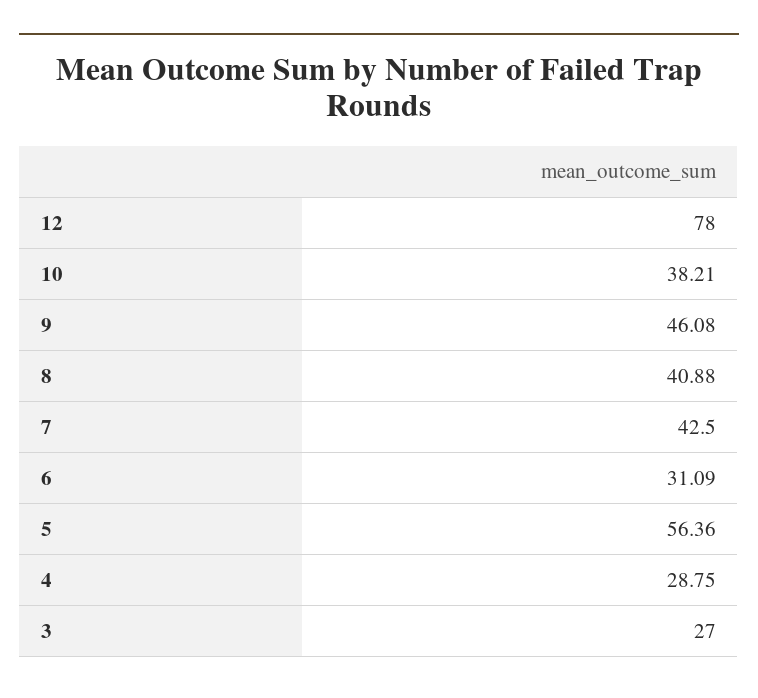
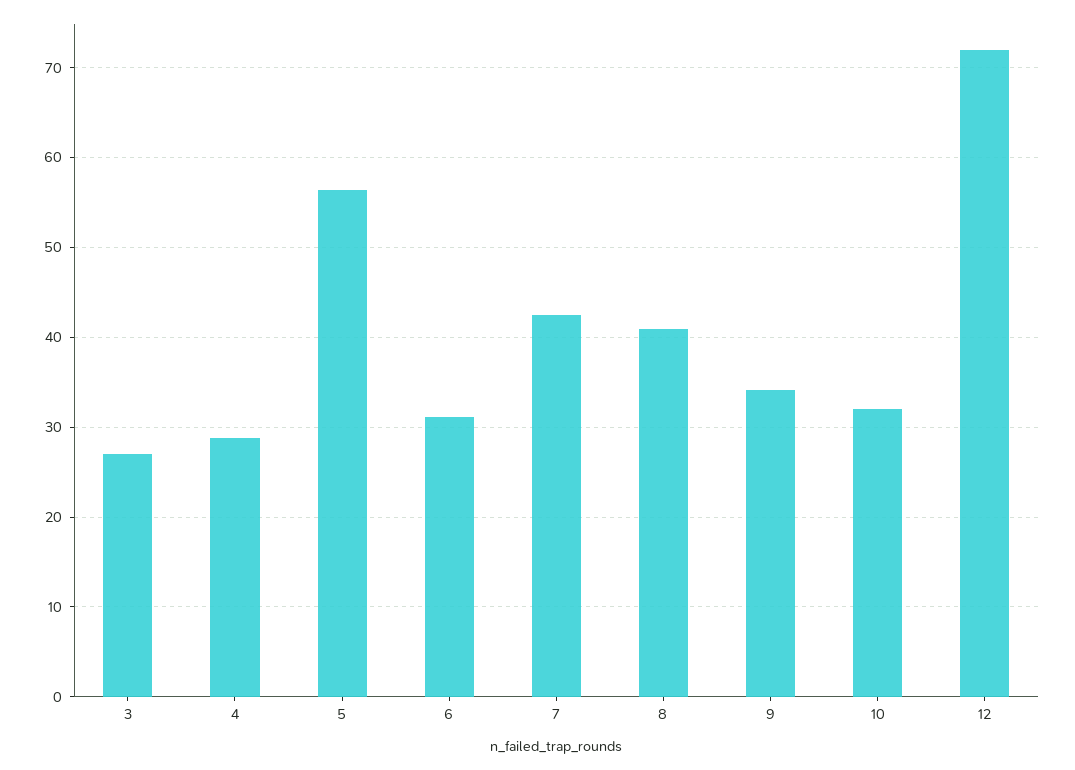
  {
-   "12": 78,
+   "12": 72,
-   "10": 38.21,
+   "10": 32,
-   "9": 46.08,
+   "9": 34,
    "8": 40.88,
    "7": 42.5,
    "6": 31.09,
    "5": 56.36,
    "4": 28.75,
    "3": 27
  }

